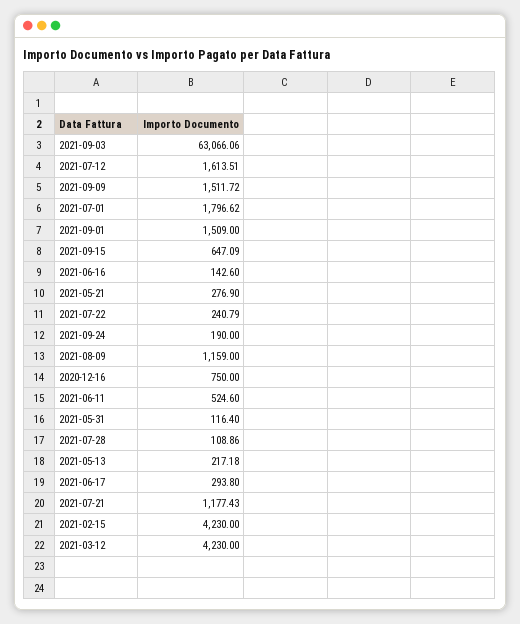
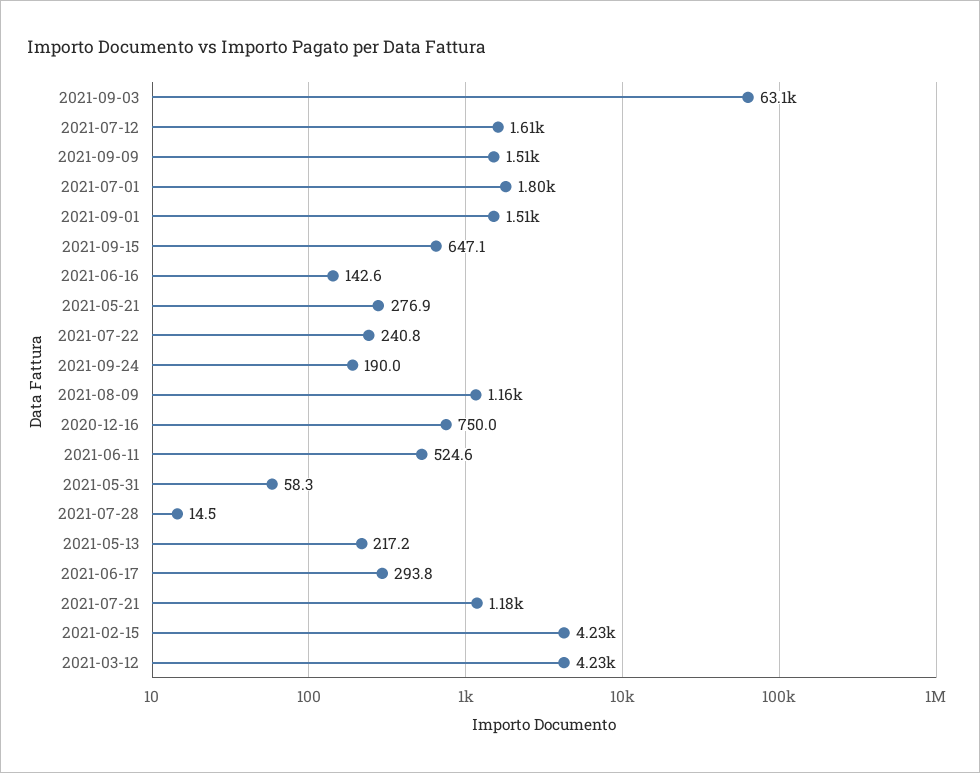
  {
    "2021-09-03": 63066.06,
    "2021-07-12": 1613.51,
    "2021-09-09": 1511.72,
    "2021-07-01": 1796.62,
    "2021-09-01": 1509,
    "2021-09-15": 647.09,
    "2021-06-16": 142.6,
    "2021-05-21": 276.9,
    "2021-07-22": 240.79,
    "2021-09-24": 190,
    "2021-08-09": 1159,
    "2020-12-16": 750,
    "2021-06-11": 524.6,
-   "2021-05-31": 116.4,
+   "2021-05-31": 58.3,
-   "2021-07-28": 108.86,
+   "2021-07-28": 14.5,
    "2021-05-13": 217.18,
    "2021-06-17": 293.8,
    "2021-07-21": 1177.43,
    "2021-02-15": 4230,
    "2021-03-12": 4230
  }

